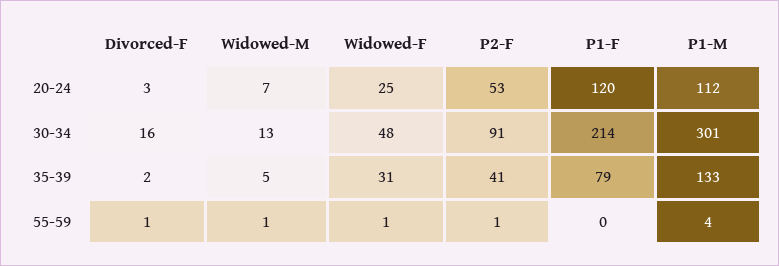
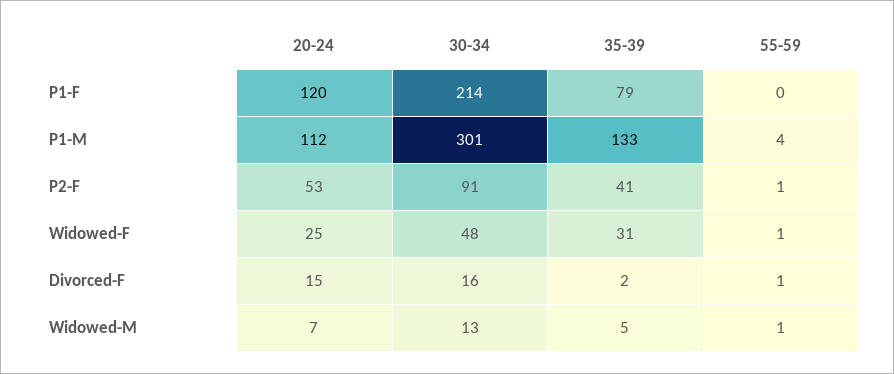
  {
    "Divorced-F": {
-     "20-24": 3,
+     "20-24": 15,
      "30-34": 16,
      "35-39": 2,
      "55-59": 1
    },
    "Widowed-M": {
      "20-24": 7,
      "30-34": 13,
      "35-39": 5,
      "55-59": 1
    },
    "Widowed-F": {
      "20-24": 25,
      "30-34": 48,
      "35-39": 31,
      "55-59": 1
    },
    "P2-F": {
      "20-24": 53,
      "30-34": 91,
      "35-39": 41,
      "55-59": 1
    },
    "P1-F": {
      "20-24": 120,
      "30-34": 214,
      "35-39": 79,
      "55-59": 0
    },
    "P1-M": {
      "20-24": 112,
      "30-34": 301,
      "35-39": 133,
      "55-59": 4
    }
  }

